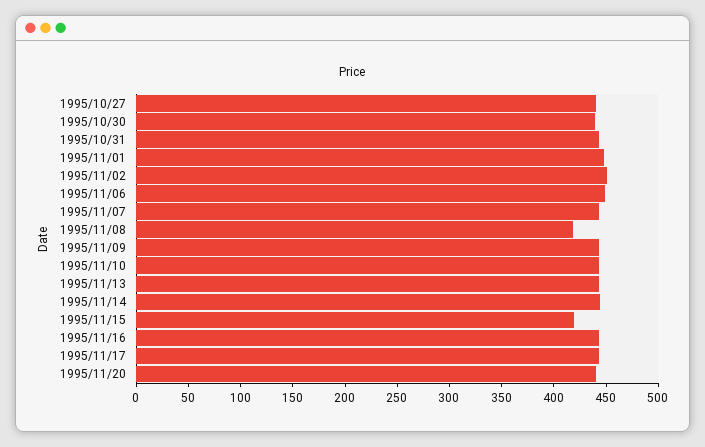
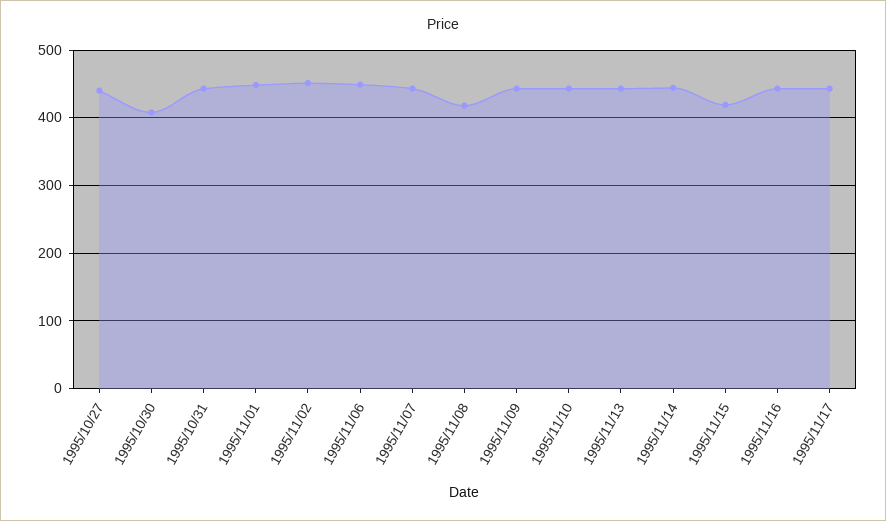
  {
    "1995/10/27": 440,
-   "1995/10/30": 440,
+   "1995/10/30": 410,
    "1995/10/31": 440,
    "1995/11/01": 450,
    "1995/11/02": 450,
    "1995/11/06": 450,
    "1995/11/07": 440,
    "1995/11/08": 420,
    "1995/11/09": 440,
    "1995/11/10": 440,
    "1995/11/13": 440,
    "1995/11/14": 440,
    "1995/11/15": 420,
    "1995/11/16": 440,
-   "1995/11/17": 440,
+   "1995/11/17": 440
-   "1995/11/20": 440
  }

